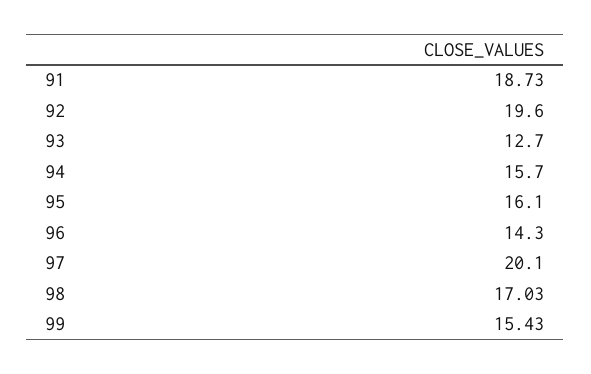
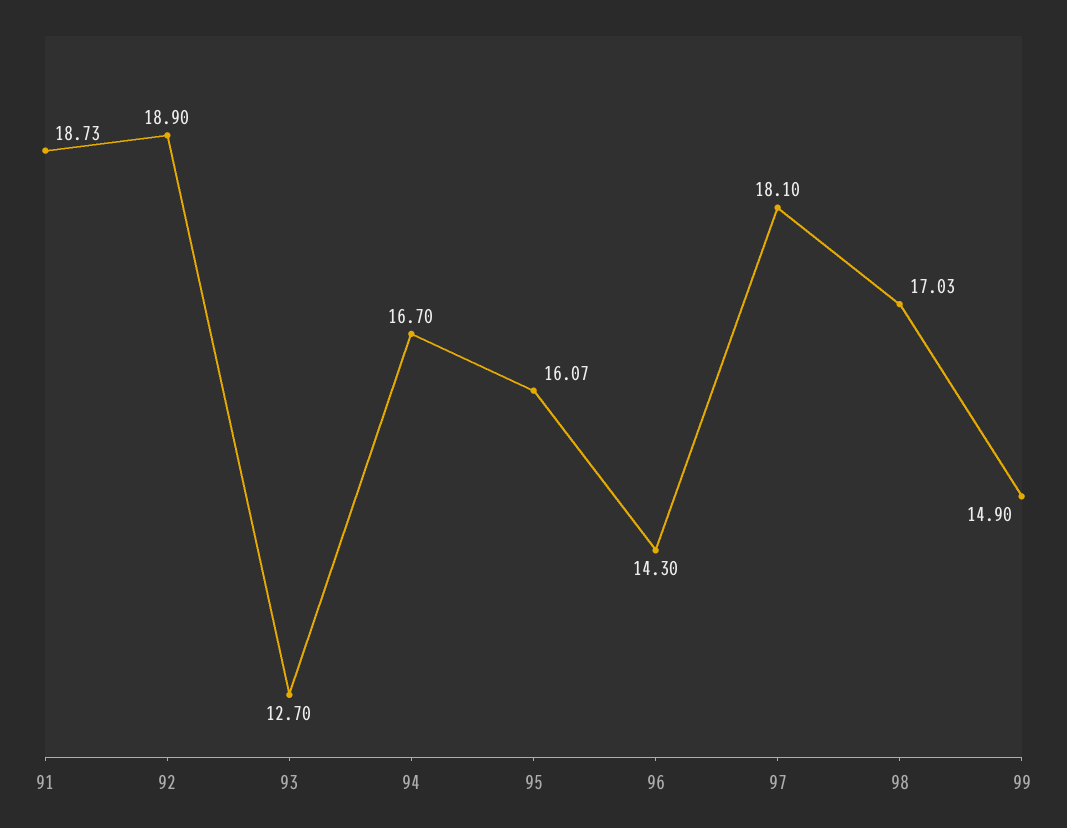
  {
    "91": 18.73,
-   "92": 19.6,
+   "92": 18.9,
    "93": 12.7,
-   "94": 15.7,
+   "94": 16.7,
-   "95": 16.1,
+   "95": 16.07,
    "96": 14.3,
-   "97": 20.1,
+   "97": 18.1,
    "98": 17.03,
-   "99": 15.43
+   "99": 14.9
  }

